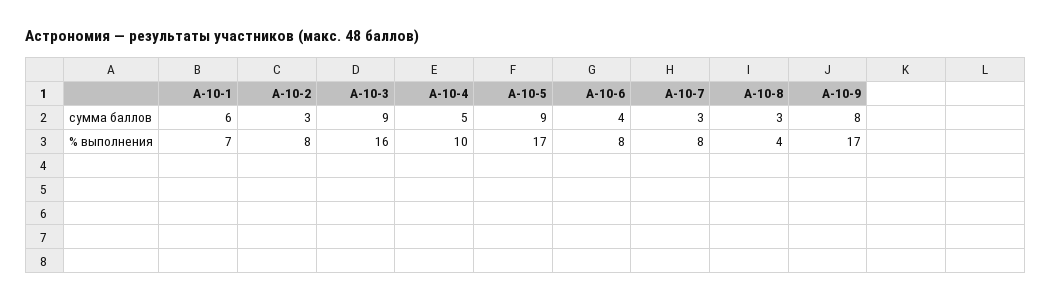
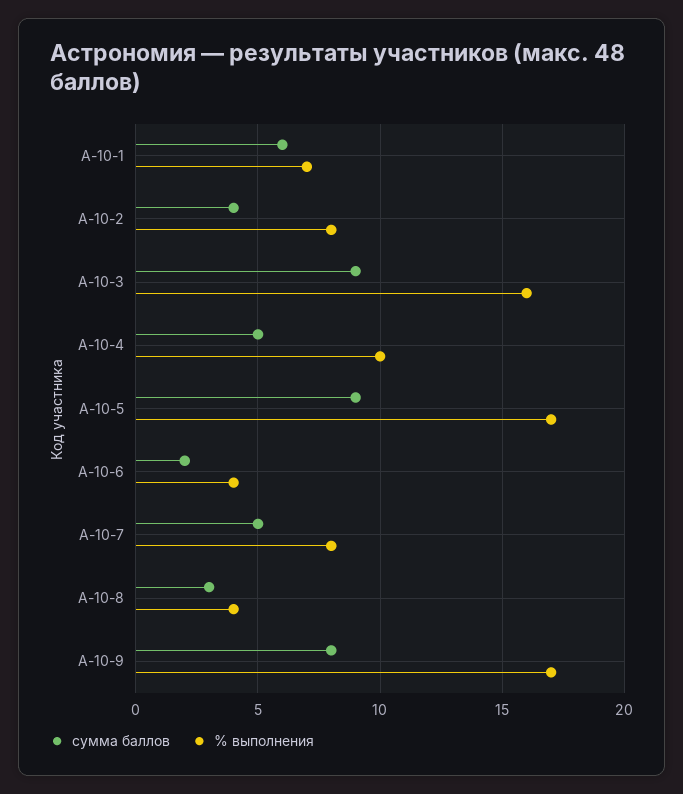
  {
    "сумма баллов": {
      "А-10-1": 6,
-     "А-10-2": 3,
+     "А-10-2": 4,
      "А-10-3": 9,
      "А-10-4": 5,
      "А-10-5": 9,
-     "А-10-6": 4,
+     "А-10-6": 2,
-     "А-10-7": 3,
+     "А-10-7": 5,
      "А-10-8": 3,
      "А-10-9": 8
    },
    "% выполнения": {
      "А-10-1": 7,
      "А-10-2": 8,
      "А-10-3": 16,
      "А-10-4": 10,
      "А-10-5": 17,
-     "А-10-6": 8,
+     "А-10-6": 4,
      "А-10-7": 8,
      "А-10-8": 4,
      "А-10-9": 17
    }
  }

